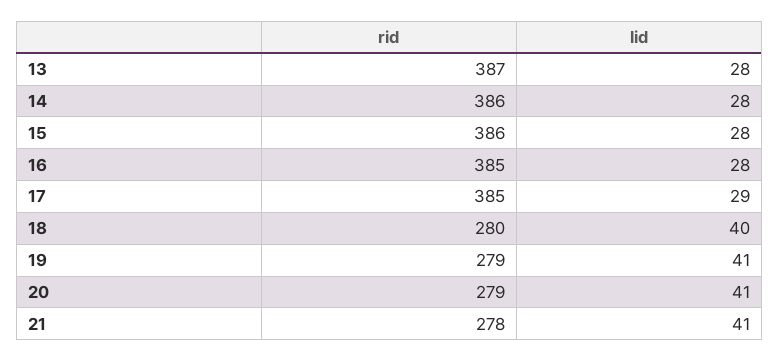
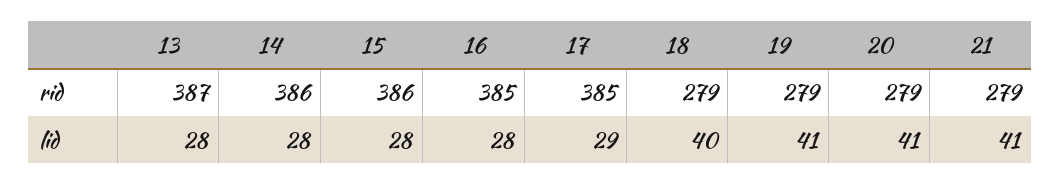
  {
    "rid": {
      "13": 387,
      "14": 386,
      "15": 386,
      "16": 385,
      "17": 385,
-     "18": 280,
+     "18": 279,
      "19": 279,
      "20": 279,
-     "21": 278
+     "21": 279
    },
    "lid": {
      "13": 28,
      "14": 28,
      "15": 28,
      "16": 28,
      "17": 29,
      "18": 40,
      "19": 41,
      "20": 41,
      "21": 41
    }
  }

